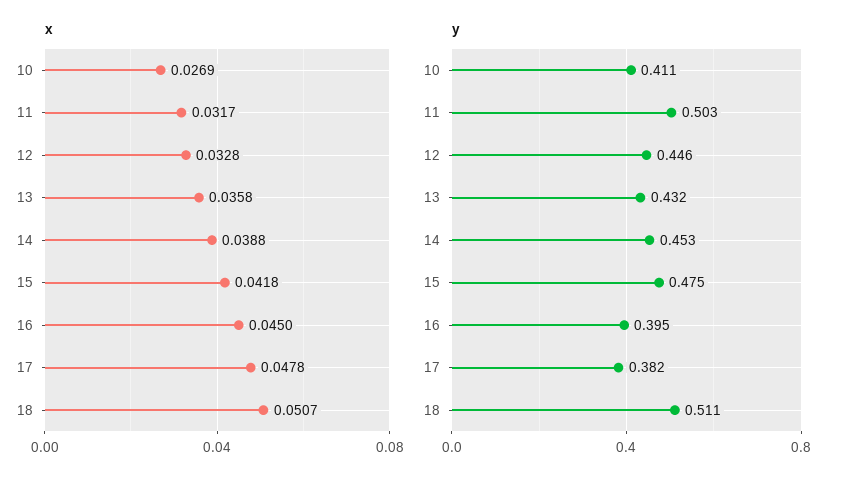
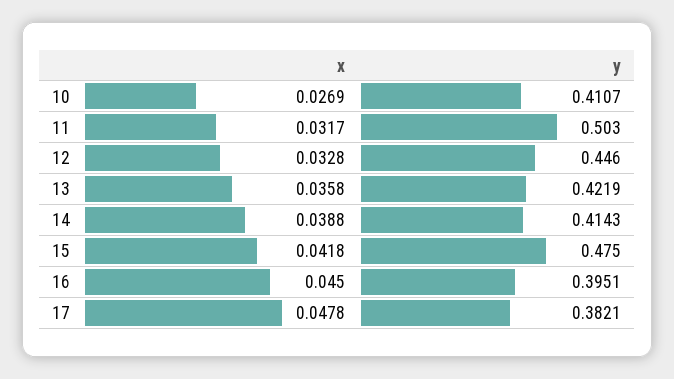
  {
    "x": {
      "10": 0.0269,
      "11": 0.0317,
      "12": 0.0328,
      "13": 0.0358,
      "14": 0.0388,
      "15": 0.0418,
      "16": 0.045,
-     "17": 0.0478,
+     "17": 0.0478
-     "18": 0.0507
    },
    "y": {
      "10": 0.4107,
      "11": 0.503,
      "12": 0.446,
-     "13": 0.432,
+     "13": 0.4219,
-     "14": 0.453,
+     "14": 0.4143,
      "15": 0.475,
      "16": 0.3951,
-     "17": 0.3821,
+     "17": 0.3821
-     "18": 0.511
    }
  }

